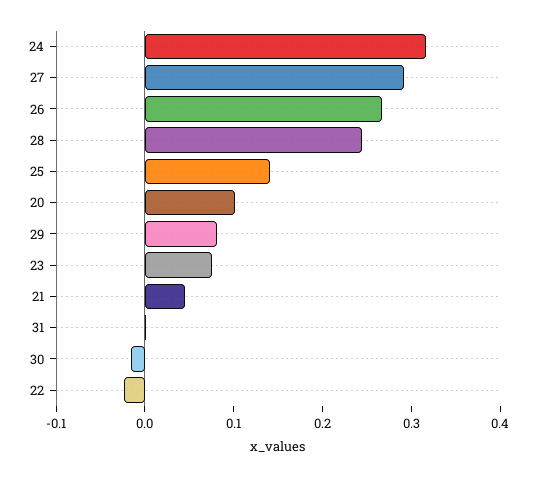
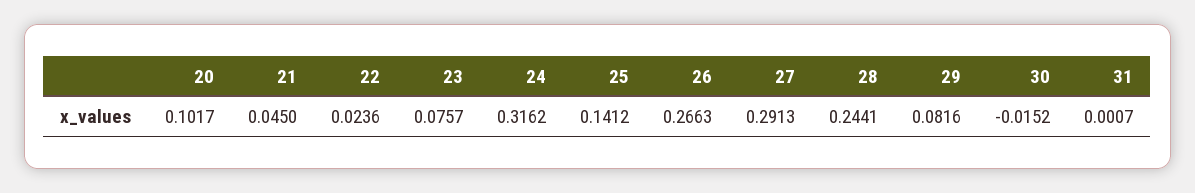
  {
    "24": 0.3162,
    "27": 0.2913,
    "26": 0.2663,
    "28": 0.2441,
    "25": 0.1412,
    "20": 0.1017,
    "29": 0.0816,
    "23": 0.0757,
    "21": 0.045,
    "31": 0.0007,
    "30": -0.0152,
-   "22": -0.02
+   "22": 0.0236
  }

